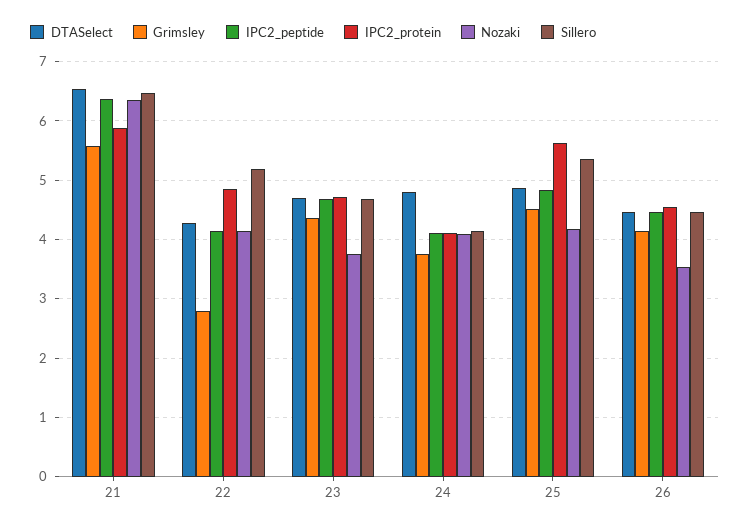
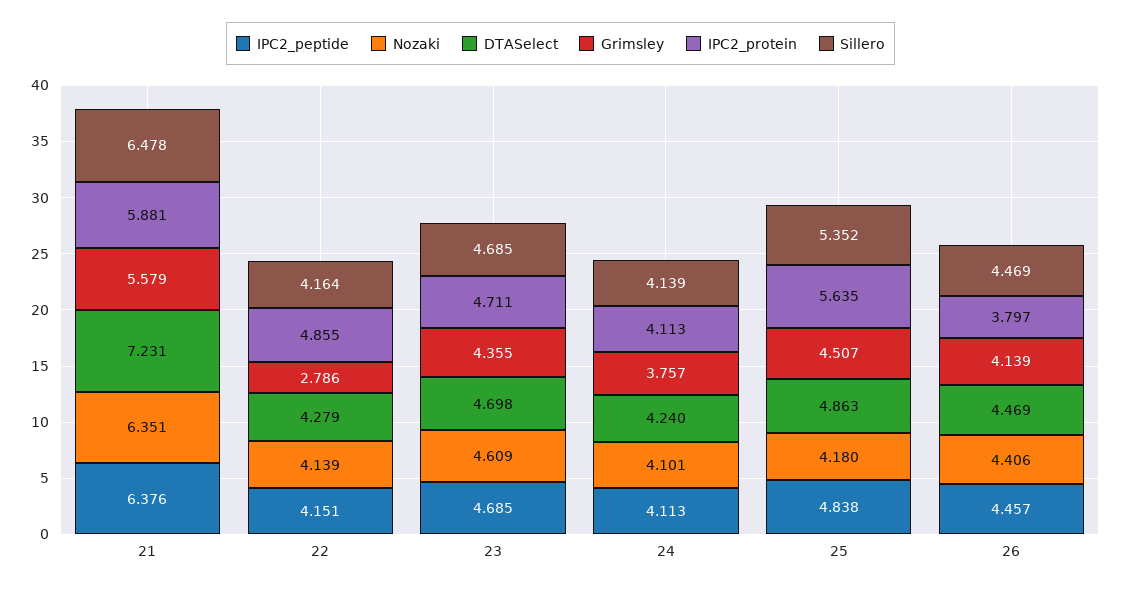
  {
    "DTASelect": {
-     "21": 6.6,
+     "21": 7.231,
      "22": 4.279,
      "23": 4.698,
-     "24": 4.8,
+     "24": 4.24,
      "25": 4.863,
      "26": 4.469
    },
    "Grimsley": {
      "21": 5.579,
      "22": 2.786,
      "23": 4.355,
      "24": 3.757,
      "25": 4.507,
      "26": 4.139
    },
    "IPC2_peptide": {
      "21": 6.376,
      "22": 4.151,
      "23": 4.685,
      "24": 4.113,
      "25": 4.838,
      "26": 4.457
    },
    "IPC2_protein": {
      "21": 5.881,
      "22": 4.855,
      "23": 4.711,
      "24": 4.113,
      "25": 5.635,
-     "26": 4.6
+     "26": 3.797
    },
    "Nozaki": {
      "21": 6.351,
      "22": 4.139,
-     "23": 3.8,
+     "23": 4.609,
      "24": 4.101,
      "25": 4.18,
-     "26": 3.6
+     "26": 4.406
    },
    "Sillero": {
      "21": 6.478,
-     "22": 5.2,
+     "22": 4.164,
      "23": 4.685,
      "24": 4.139,
      "25": 5.352,
      "26": 4.469
    }
  }

